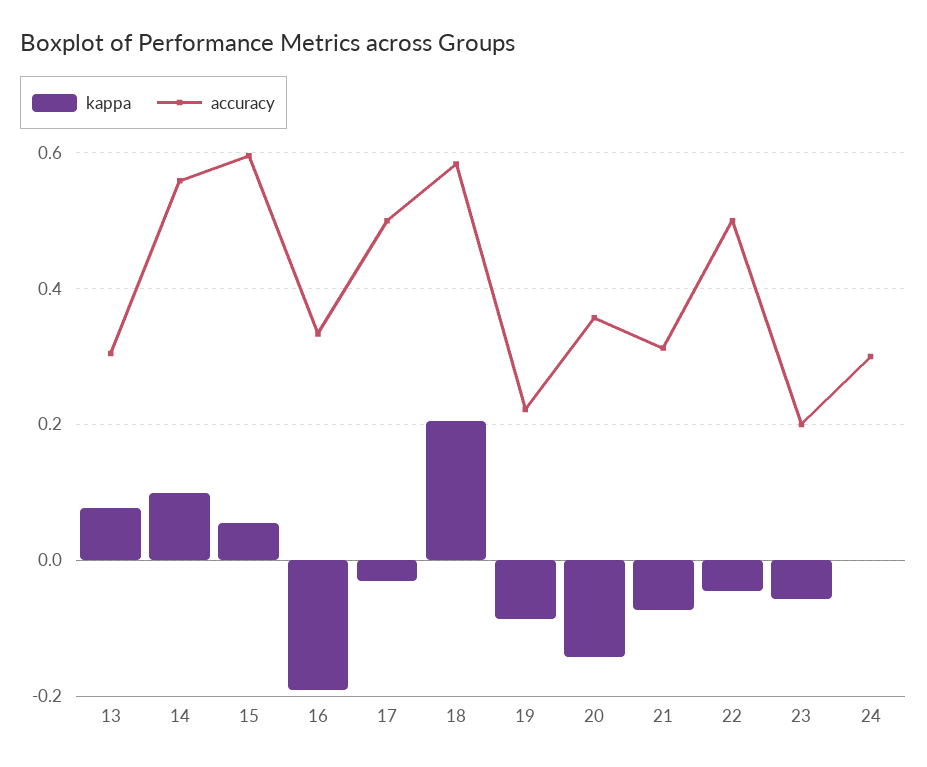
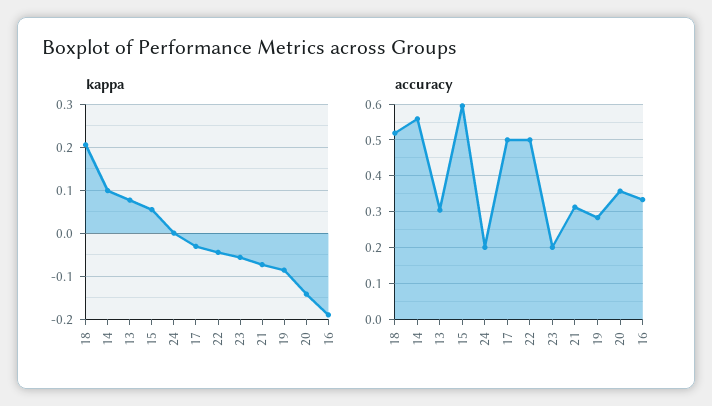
  {
    "kappa": {
      "13": 0.08,
      "14": 0.1,
      "15": 0.06,
      "16": -0.2,
      "17": -0.04,
      "18": 0.2,
      "19": -0.08,
      "20": -0.14,
      "21": -0.08,
      "22": -0.04,
      "23": -0.06,
      "24": 0
    },
    "accuracy": {
      "13": 0.3,
      "14": 0.56,
      "15": 0.6,
      "16": 0.34,
      "17": 0.5,
-     "18": 0.58,
+     "18": 0.52,
-     "19": 0.22,
+     "19": 0.28,
      "20": 0.36,
      "21": 0.32,
      "22": 0.5,
      "23": 0.2,
-     "24": 0.3
+     "24": 0.2
    }
  }

